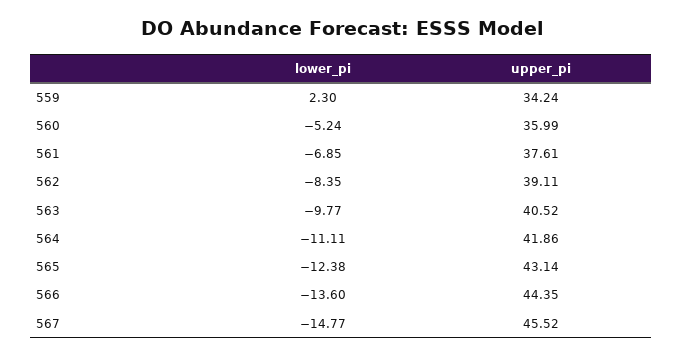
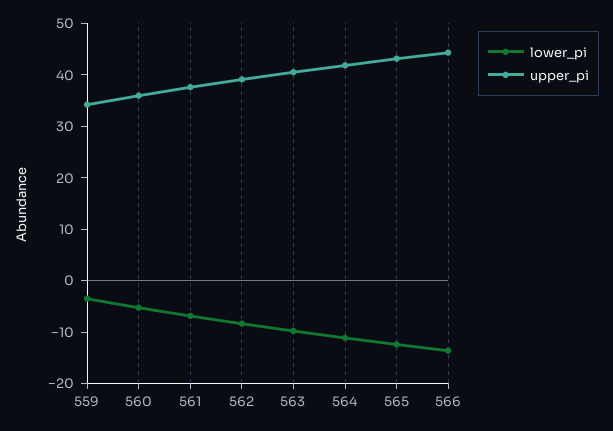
  {
    "lower_pi": {
-     "559": 2.3,
+     "559": -4,
      "560": -5.24,
      "561": -6.85,
      "562": -8.35,
      "563": -9.77,
      "564": -11.11,
      "565": -12.38,
-     "566": -13.6,
+     "566": -13.6
-     "567": -14.77
    },
    "upper_pi": {
      "559": 34.24,
      "560": 35.99,
      "561": 37.61,
      "562": 39.11,
      "563": 40.52,
      "564": 41.86,
      "565": 43.14,
-     "566": 44.35,
+     "566": 44.35
-     "567": 45.52
    }
  }

